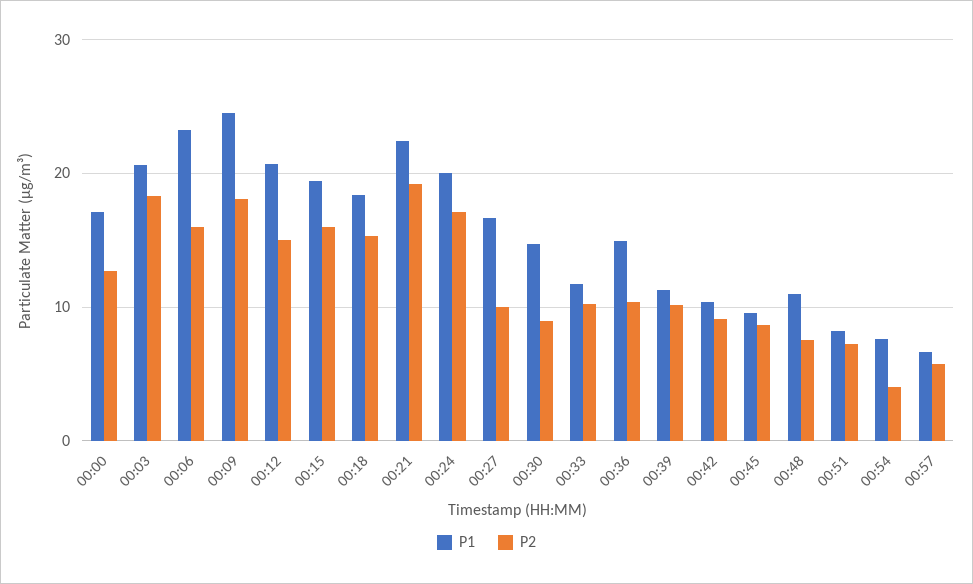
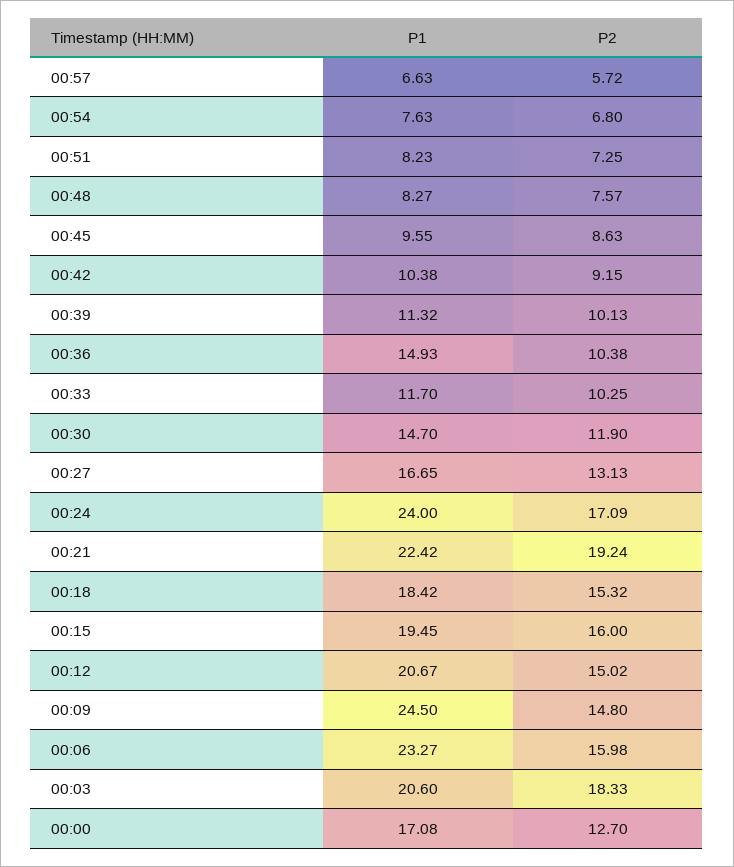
  {
    "P1": {
      "00:00": 17.08,
      "00:03": 20.6,
      "00:06": 23.27,
      "00:09": 24.5,
      "00:12": 20.67,
      "00:15": 19.45,
      "00:18": 18.42,
      "00:21": 22.42,
-     "00:24": 20,
+     "00:24": 24,
      "00:27": 16.65,
      "00:30": 14.7,
      "00:33": 11.7,
      "00:36": 14.93,
      "00:39": 11.32,
      "00:42": 10.38,
      "00:45": 9.55,
-     "00:48": 11,
+     "00:48": 8.27,
      "00:51": 8.23,
      "00:54": 7.63,
      "00:57": 6.63
    },
    "P2": {
      "00:00": 12.7,
      "00:03": 18.33,
      "00:06": 15.98,
-     "00:09": 18,
+     "00:09": 14.8,
      "00:12": 15.02,
      "00:15": 16,
      "00:18": 15.32,
      "00:21": 19.24,
      "00:24": 17.09,
-     "00:27": 10,
+     "00:27": 13.13,
-     "00:30": 9,
+     "00:30": 11.9,
      "00:33": 10.25,
      "00:36": 10.38,
      "00:39": 10.13,
      "00:42": 9.15,
      "00:45": 8.63,
      "00:48": 7.57,
      "00:51": 7.25,
-     "00:54": 4,
+     "00:54": 6.8,
      "00:57": 5.72
    }
  }

